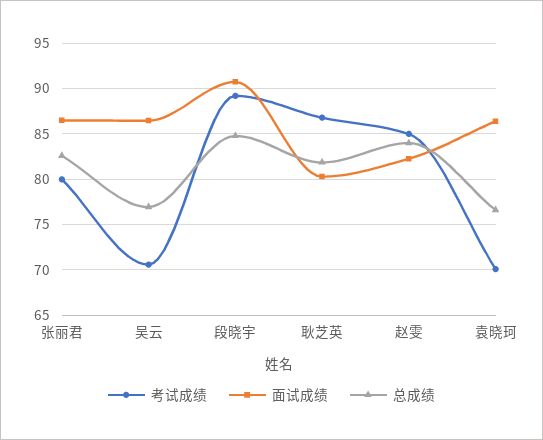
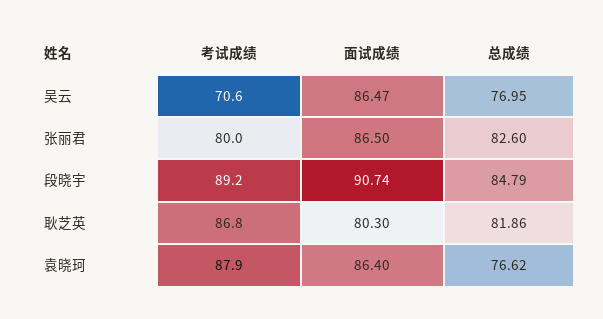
  {
    "考试成绩": {
      "张丽君": 80,
      "吴云": 70.6,
      "段晓宇": 89.2,
      "耿芝英": 86.8,
-     "赵雯": 85,
-     "袁晓珂": 70
+     "袁晓珂": 87.9
    },
    "面试成绩": {
      "张丽君": 86.5,
      "吴云": 86.47,
      "段晓宇": 90.74,
      "耿芝英": 80.3,
-     "赵雯": 82,
      "袁晓珂": 86.4
    },
    "总成绩": {
      "张丽君": 82.6,
      "吴云": 76.95,
      "段晓宇": 84.79,
      "耿芝英": 81.86,
-     "赵雯": 84,
      "袁晓珂": 76.62
    }
  }

